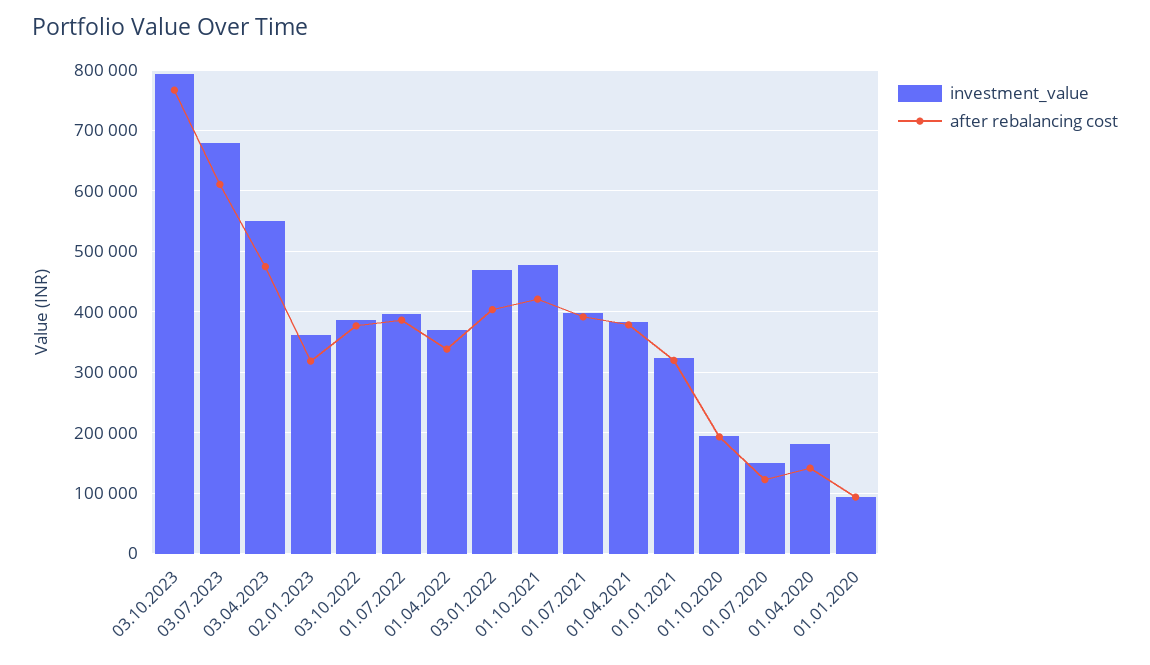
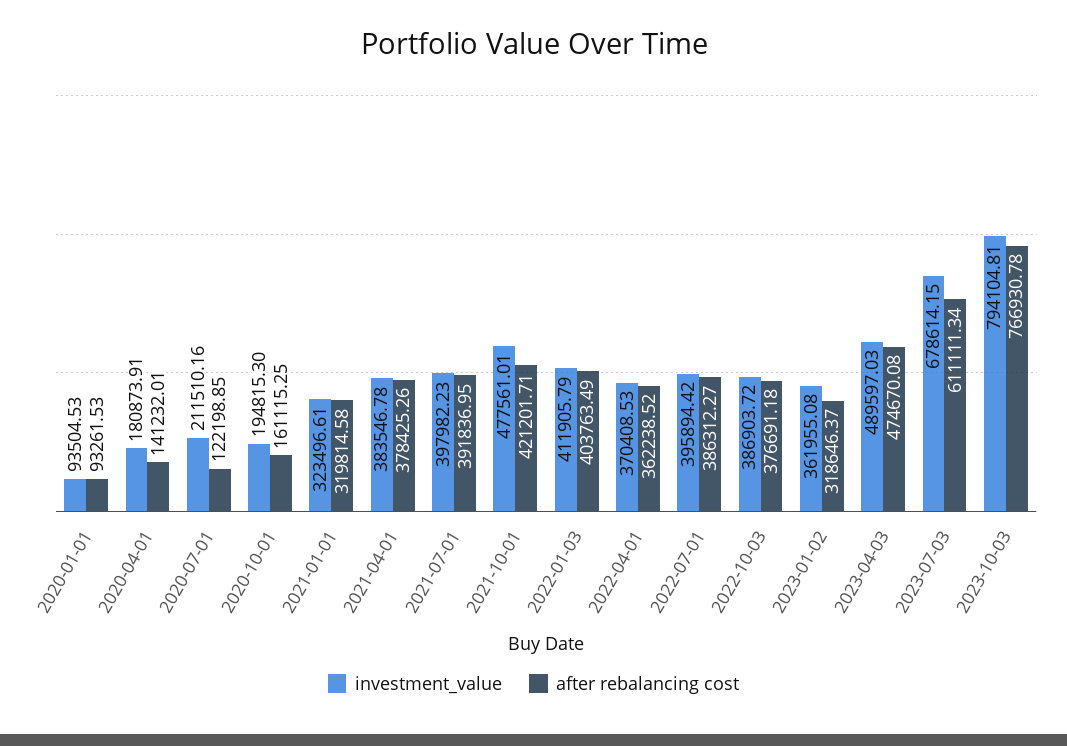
  {
    "investment_value": {
      "03.10.2023": 794104.81,
      "03.07.2023": 678614.15,
-     "03.04.2023": 550000,
+     "03.04.2023": 489597.03,
      "02.01.2023": 361955.08,
      "03.10.2022": 386903.72,
      "01.07.2022": 395894.42,
      "01.04.2022": 370408.53,
-     "03.01.2022": 470000,
+     "03.01.2022": 411905.79,
      "01.10.2021": 477561.01,
      "01.07.2021": 397982.23,
      "01.04.2021": 383546.78,
      "01.01.2021": 323496.61,
      "01.10.2020": 194815.3,
-     "01.07.2020": 150000,
+     "01.07.2020": 211510.16,
      "01.04.2020": 180873.91,
      "01.01.2020": 93504.53
    },
    "after rebalancing cost": {
      "03.10.2023": 766930.78,
      "03.07.2023": 611111.34,
      "03.04.2023": 474670.08,
      "02.01.2023": 318646.37,
      "03.10.2022": 376691.18,
      "01.07.2022": 386312.27,
-     "01.04.2022": 340000,
+     "01.04.2022": 362238.52,
      "03.01.2022": 403763.49,
      "01.10.2021": 421201.71,
      "01.07.2021": 391836.95,
      "01.04.2021": 378425.26,
      "01.01.2021": 319814.58,
-     "01.10.2020": 190000,
+     "01.10.2020": 161115.25,
      "01.07.2020": 122198.85,
      "01.04.2020": 141232.01,
      "01.01.2020": 93261.53
    }
  }

